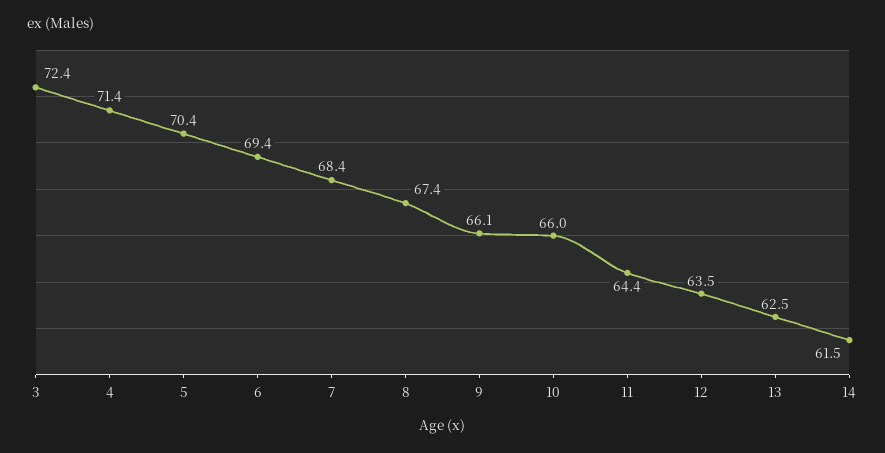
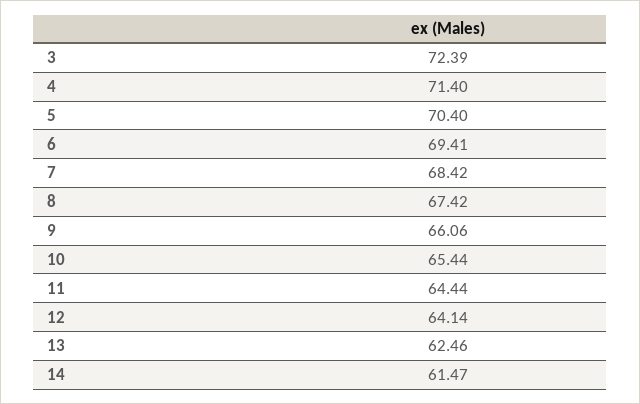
  {
    "3": 72.39,
    "4": 71.4,
    "5": 70.4,
    "6": 69.41,
    "7": 68.42,
    "8": 67.42,
    "9": 66.06,
-   "10": 66,
+   "10": 65.44,
    "11": 64.44,
-   "12": 63.5,
+   "12": 64.14,
    "13": 62.46,
    "14": 61.47
  }

